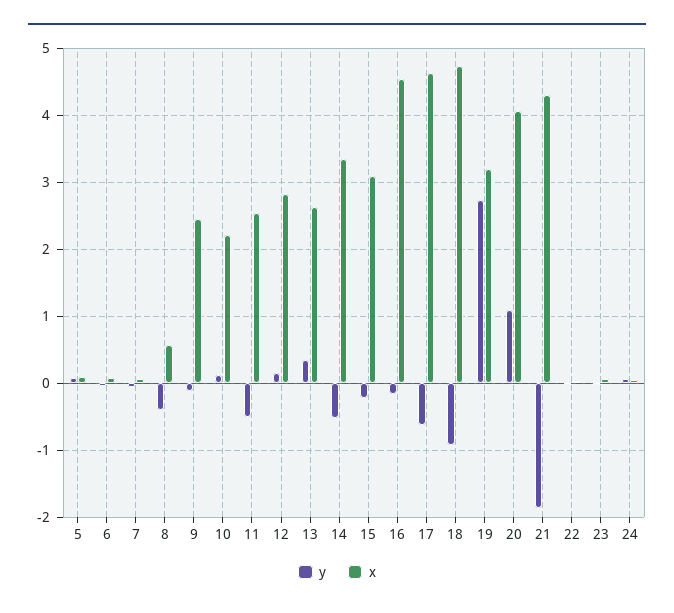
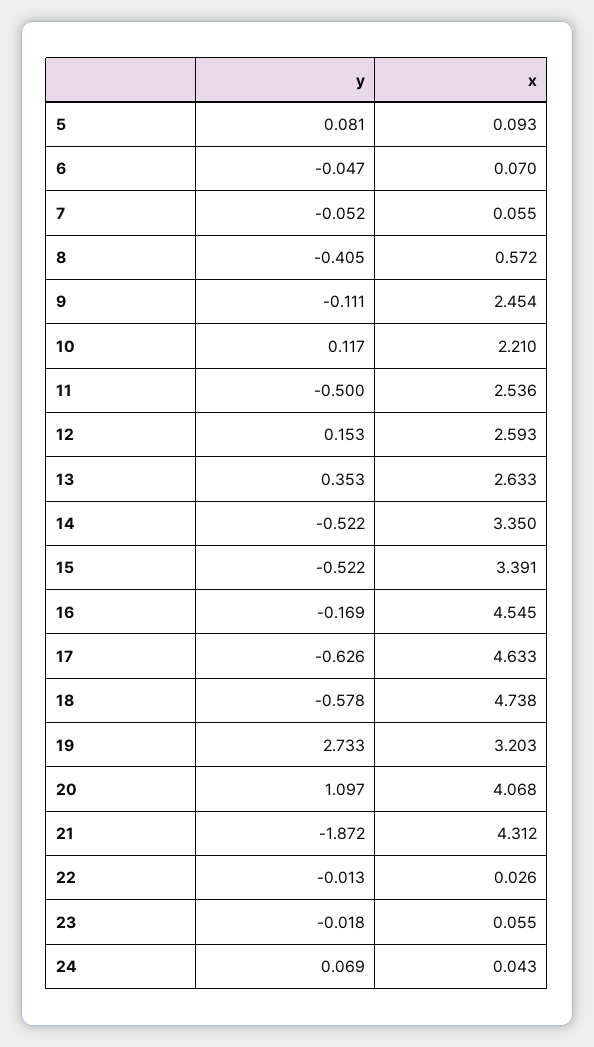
  {
    "y": {
      "5": 0.081,
      "6": -0.047,
      "7": -0.052,
      "8": -0.405,
      "9": -0.111,
      "10": 0.117,
      "11": -0.5,
      "12": 0.153,
      "13": 0.353,
      "14": -0.522,
-     "15": -0.2,
+     "15": -0.522,
      "16": -0.169,
      "17": -0.626,
-     "18": -0.9,
+     "18": -0.578,
      "19": 2.733,
      "20": 1.097,
      "21": -1.872,
      "22": -0.013,
      "23": -0.018,
      "24": 0.069
    },
    "x": {
      "5": 0.093,
      "6": 0.07,
      "7": 0.055,
      "8": 0.572,
      "9": 2.454,
      "10": 2.21,
      "11": 2.536,
-     "12": 2.8,
+     "12": 2.593,
      "13": 2.633,
      "14": 3.35,
-     "15": 3.1,
+     "15": 3.391,
      "16": 4.545,
      "17": 4.633,
      "18": 4.738,
      "19": 3.203,
      "20": 4.068,
      "21": 4.312,
      "22": 0.026,
      "23": 0.055,
      "24": 0.043
    }
  }

